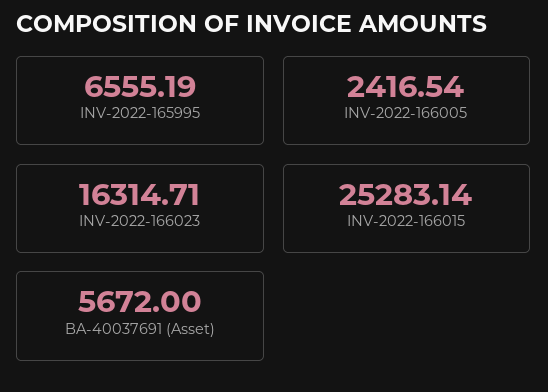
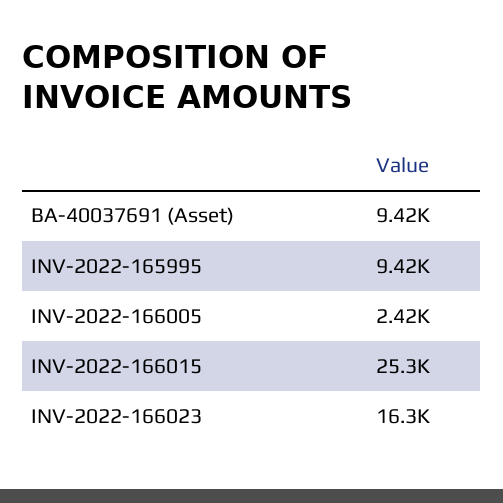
  {
-   "INV-2022-165995": 6555.19,
+   "INV-2022-165995": 9420,
    "INV-2022-166005": 2416.54,
    "INV-2022-166023": 16314.71,
    "INV-2022-166015": 25283.14,
-   "BA-40037691 (Asset)": 5672
+   "BA-40037691 (Asset)": 9420
  }

